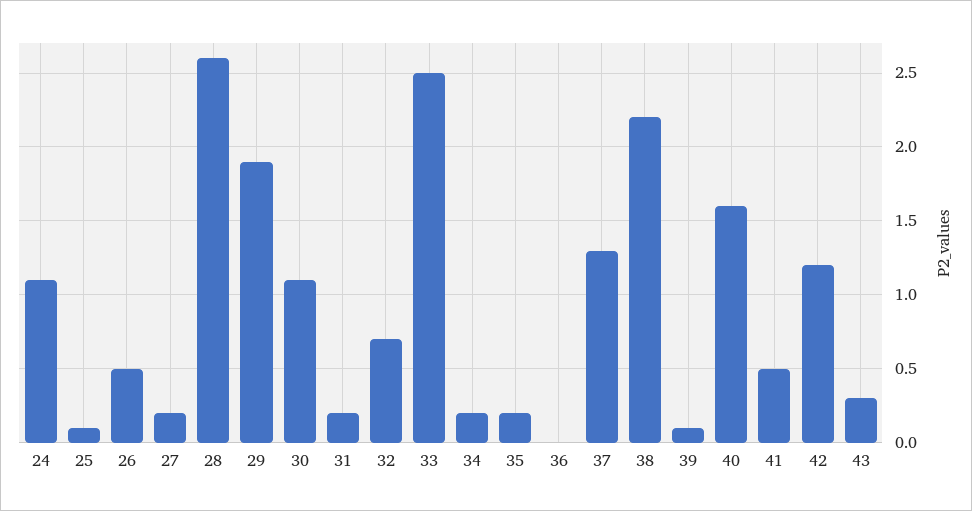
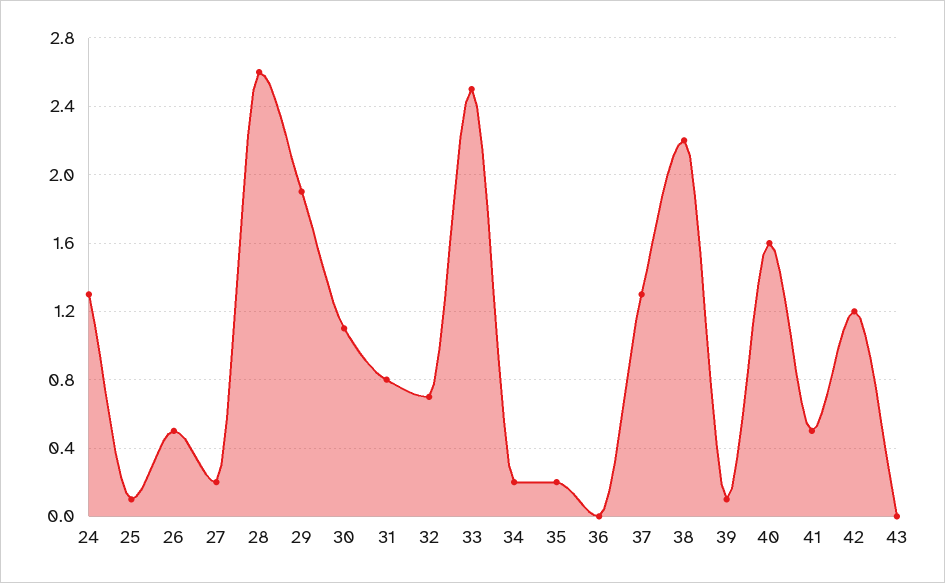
  {
-   "24": 1.1,
+   "24": 1.3,
    "25": 0.1,
    "26": 0.5,
    "27": 0.2,
    "28": 2.6,
    "29": 1.9,
    "30": 1.1,
-   "31": 0.2,
+   "31": 0.8,
    "32": 0.7,
    "33": 2.5,
    "34": 0.2,
    "35": 0.2,
    "36": 0,
    "37": 1.3,
    "38": 2.2,
    "39": 0.1,
    "40": 1.6,
    "41": 0.5,
    "42": 1.2,
-   "43": 0.3
+   "43": 0
  }

